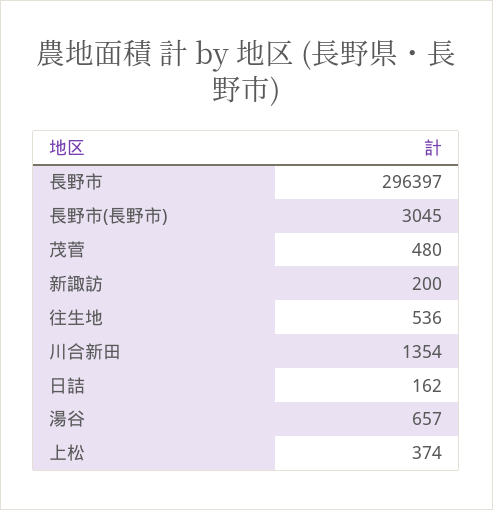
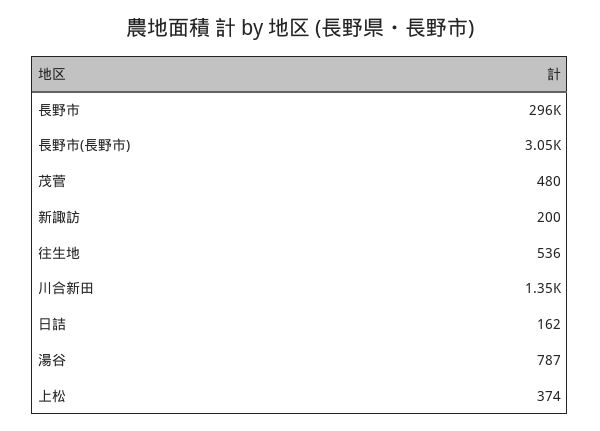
  {
    "長野市": 296397,
    "長野市(長野市)": 3045,
    "茂菅": 480,
    "新諏訪": 200,
    "往生地": 536,
    "川合新田": 1354,
    "日詰": 162,
-   "湯谷": 657,
+   "湯谷": 787,
    "上松": 374
  }

